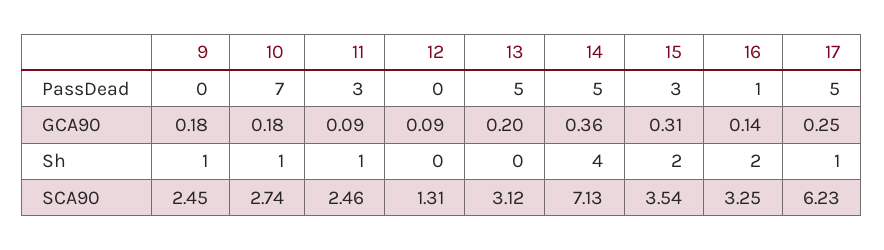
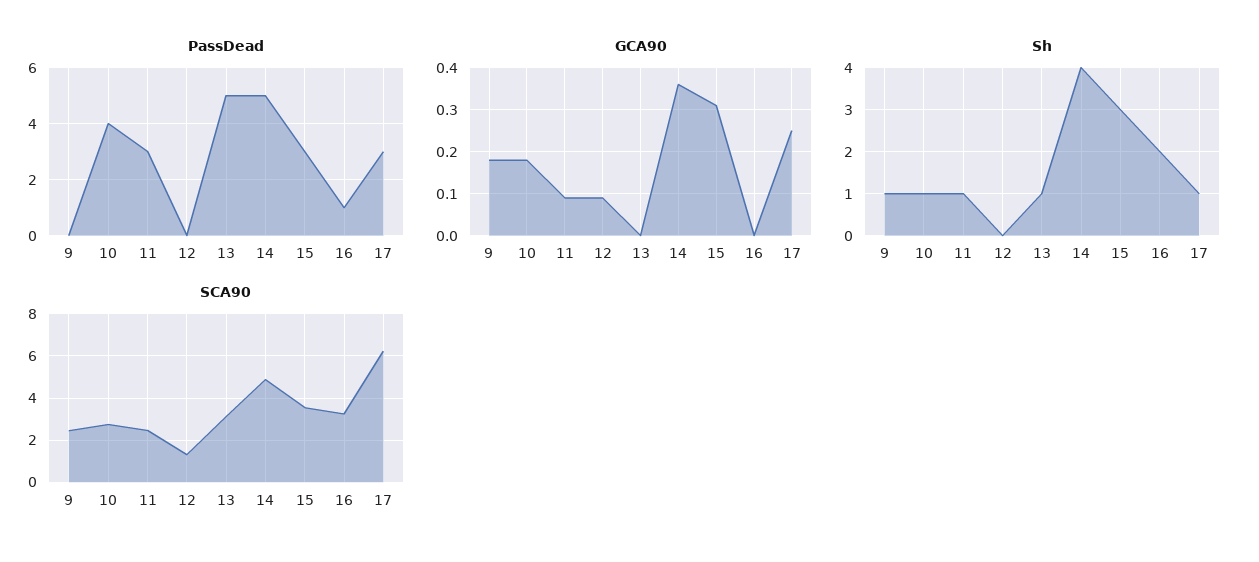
  {
    "PassDead": {
      "9": 0,
-     "10": 7,
+     "10": 4,
      "11": 3,
      "12": 0,
      "13": 5,
      "14": 5,
      "15": 3,
      "16": 1,
-     "17": 5
+     "17": 3
    },
    "GCA90": {
      "9": 0.18,
      "10": 0.18,
      "11": 0.09,
      "12": 0.09,
-     "13": 0.2,
+     "13": 0,
      "14": 0.36,
      "15": 0.31,
-     "16": 0.14,
+     "16": 0,
      "17": 0.25
    },
    "Sh": {
      "9": 1,
      "10": 1,
      "11": 1,
      "12": 0,
-     "13": 0,
+     "13": 1,
      "14": 4,
-     "15": 2,
+     "15": 3,
      "16": 2,
      "17": 1
    },
    "SCA90": {
      "9": 2.45,
      "10": 2.74,
      "11": 2.46,
      "12": 1.31,
      "13": 3.12,
-     "14": 7.13,
+     "14": 5,
      "15": 3.54,
      "16": 3.25,
      "17": 6.23
    }
  }

